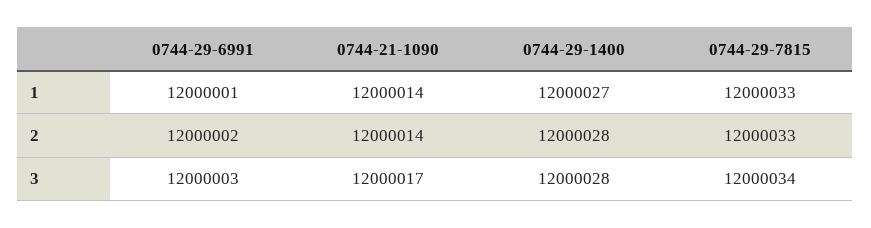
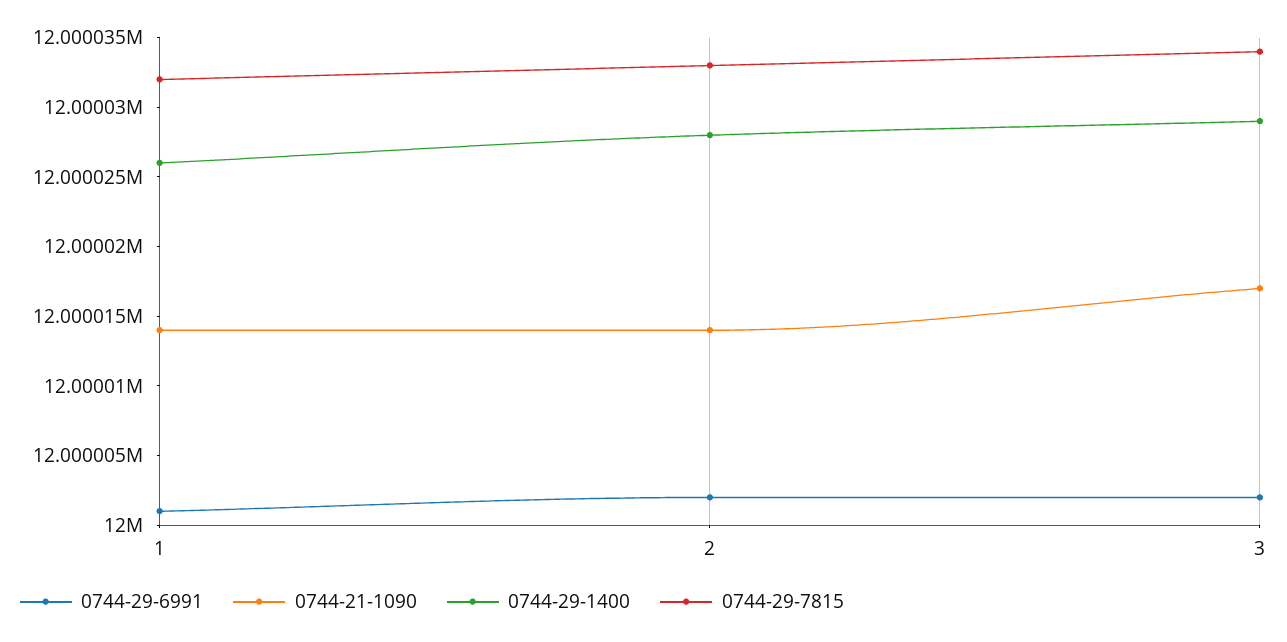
  {
    "0744-29-6991": {
      "1": 12000001,
      "2": 12000002,
-     "3": 12000003
+     "3": 12000002
    },
    "0744-21-1090": {
      "1": 12000014,
      "2": 12000014,
      "3": 12000017
    },
    "0744-29-1400": {
-     "1": 12000027,
+     "1": 12000026,
      "2": 12000028,
-     "3": 12000028
+     "3": 12000029
    },
    "0744-29-7815": {
-     "1": 12000033,
+     "1": 12000032,
      "2": 12000033,
      "3": 12000034
    }
  }

